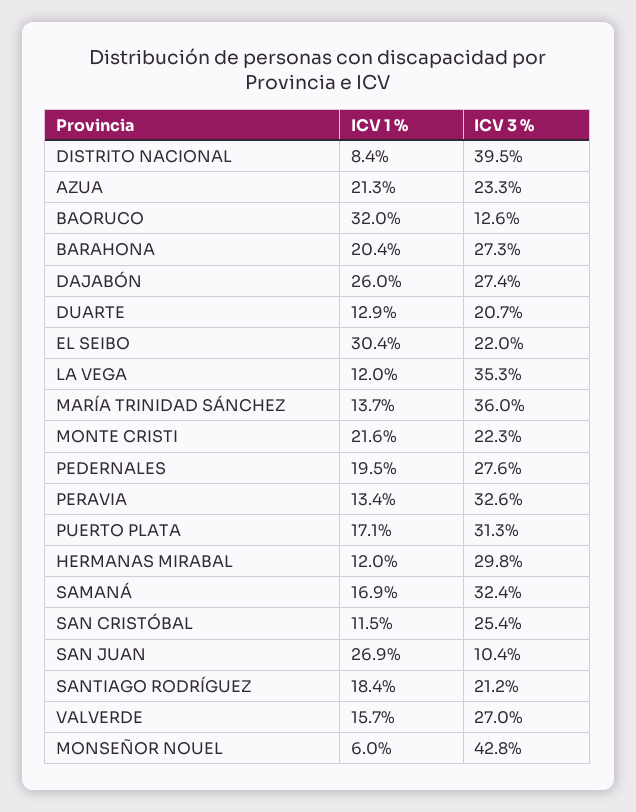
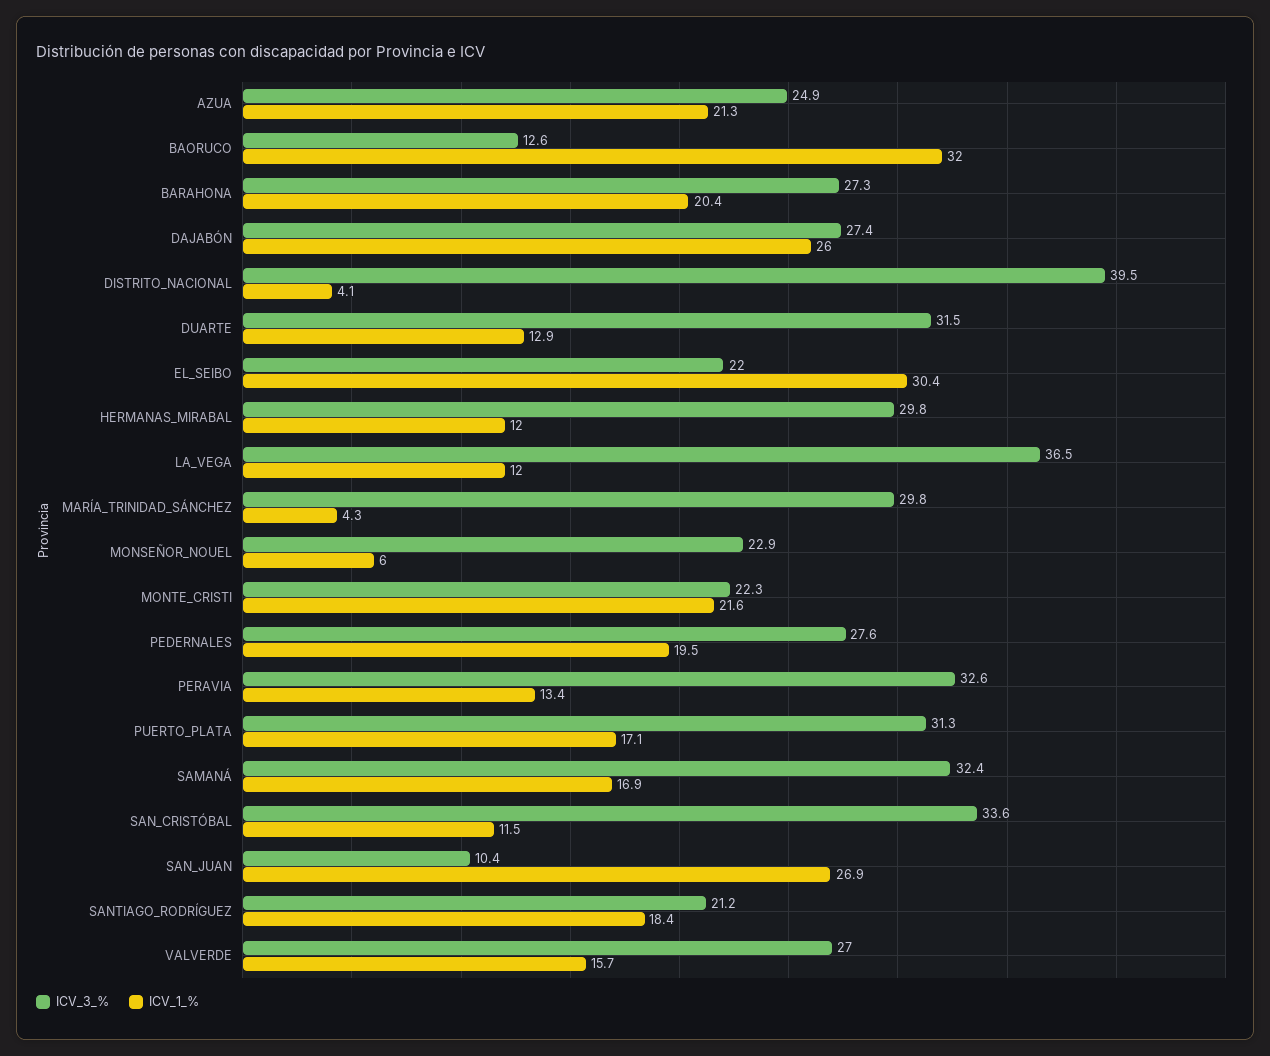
  {
    "ICV 1 %": {
-     "DISTRITO NACIONAL": 8.4,
+     "DISTRITO NACIONAL": 4.1,
      "AZUA": 21.3,
      "BAORUCO": 32,
      "BARAHONA": 20.4,
      "DAJABÓN": 26,
      "DUARTE": 12.9,
      "EL SEIBO": 30.4,
      "LA VEGA": 12,
-     "MARÍA TRINIDAD SÁNCHEZ": 13.7,
+     "MARÍA TRINIDAD SÁNCHEZ": 4.3,
      "MONTE CRISTI": 21.6,
      "PEDERNALES": 19.5,
      "PERAVIA": 13.4,
      "PUERTO PLATA": 17.1,
      "HERMANAS MIRABAL": 12,
      "SAMANÁ": 16.9,
      "SAN CRISTÓBAL": 11.5,
      "SAN JUAN": 26.9,
      "SANTIAGO RODRÍGUEZ": 18.4,
      "VALVERDE": 15.7,
      "MONSEÑOR NOUEL": 6
    },
    "ICV 3 %": {
      "DISTRITO NACIONAL": 39.5,
-     "AZUA": 23.3,
+     "AZUA": 24.9,
      "BAORUCO": 12.6,
      "BARAHONA": 27.3,
      "DAJABÓN": 27.4,
-     "DUARTE": 20.7,
+     "DUARTE": 31.5,
      "EL SEIBO": 22,
-     "LA VEGA": 35.3,
+     "LA VEGA": 36.5,
-     "MARÍA TRINIDAD SÁNCHEZ": 36,
+     "MARÍA TRINIDAD SÁNCHEZ": 29.8,
      "MONTE CRISTI": 22.3,
      "PEDERNALES": 27.6,
      "PERAVIA": 32.6,
      "PUERTO PLATA": 31.3,
      "HERMANAS MIRABAL": 29.8,
      "SAMANÁ": 32.4,
-     "SAN CRISTÓBAL": 25.4,
+     "SAN CRISTÓBAL": 33.6,
      "SAN JUAN": 10.4,
      "SANTIAGO RODRÍGUEZ": 21.2,
      "VALVERDE": 27,
-     "MONSEÑOR NOUEL": 42.8
+     "MONSEÑOR NOUEL": 22.9
    }
  }

